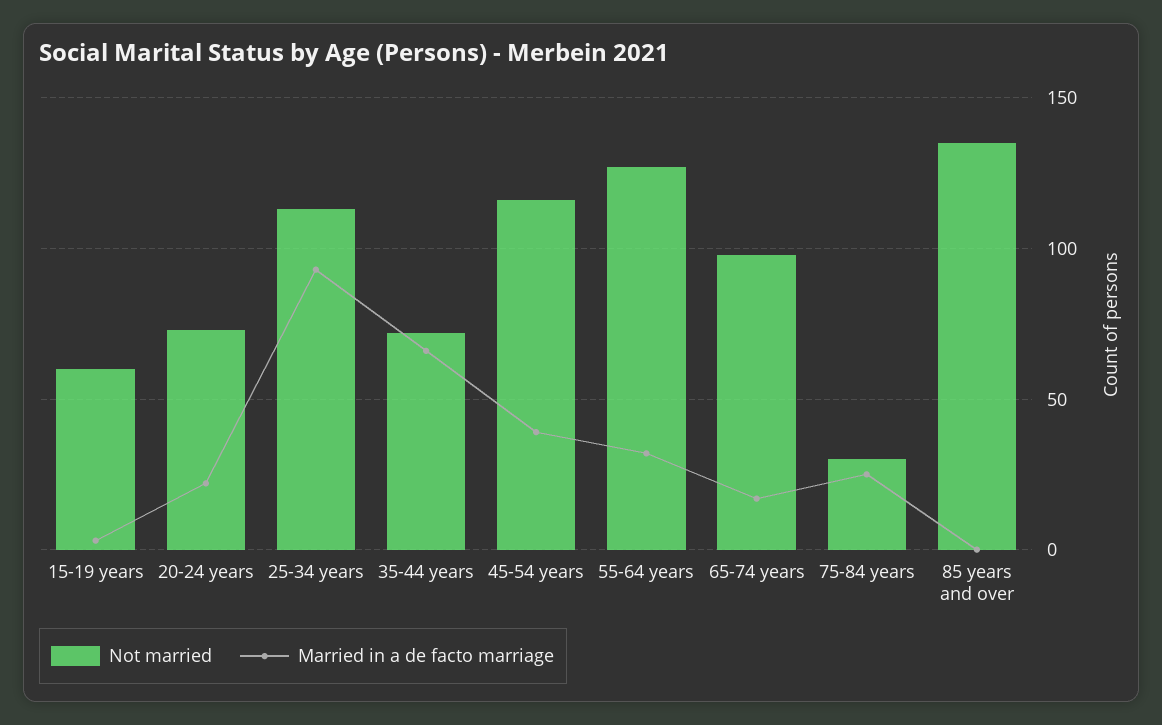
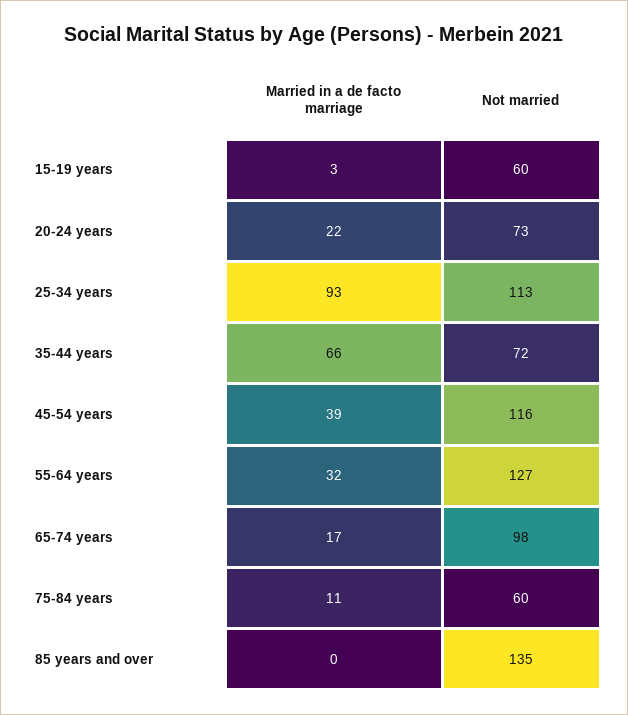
  {
    "Not married": {
      "15-19 years": 60,
      "20-24 years": 73,
      "25-34 years": 113,
      "35-44 years": 72,
      "45-54 years": 116,
      "55-64 years": 127,
      "65-74 years": 98,
-     "75-84 years": 30,
+     "75-84 years": 60,
      "85 years and over": 135
    },
    "Married in a de facto marriage": {
      "15-19 years": 3,
      "20-24 years": 22,
      "25-34 years": 93,
      "35-44 years": 66,
      "45-54 years": 39,
      "55-64 years": 32,
      "65-74 years": 17,
-     "75-84 years": 25,
+     "75-84 years": 11,
      "85 years and over": 0
    }
  }

